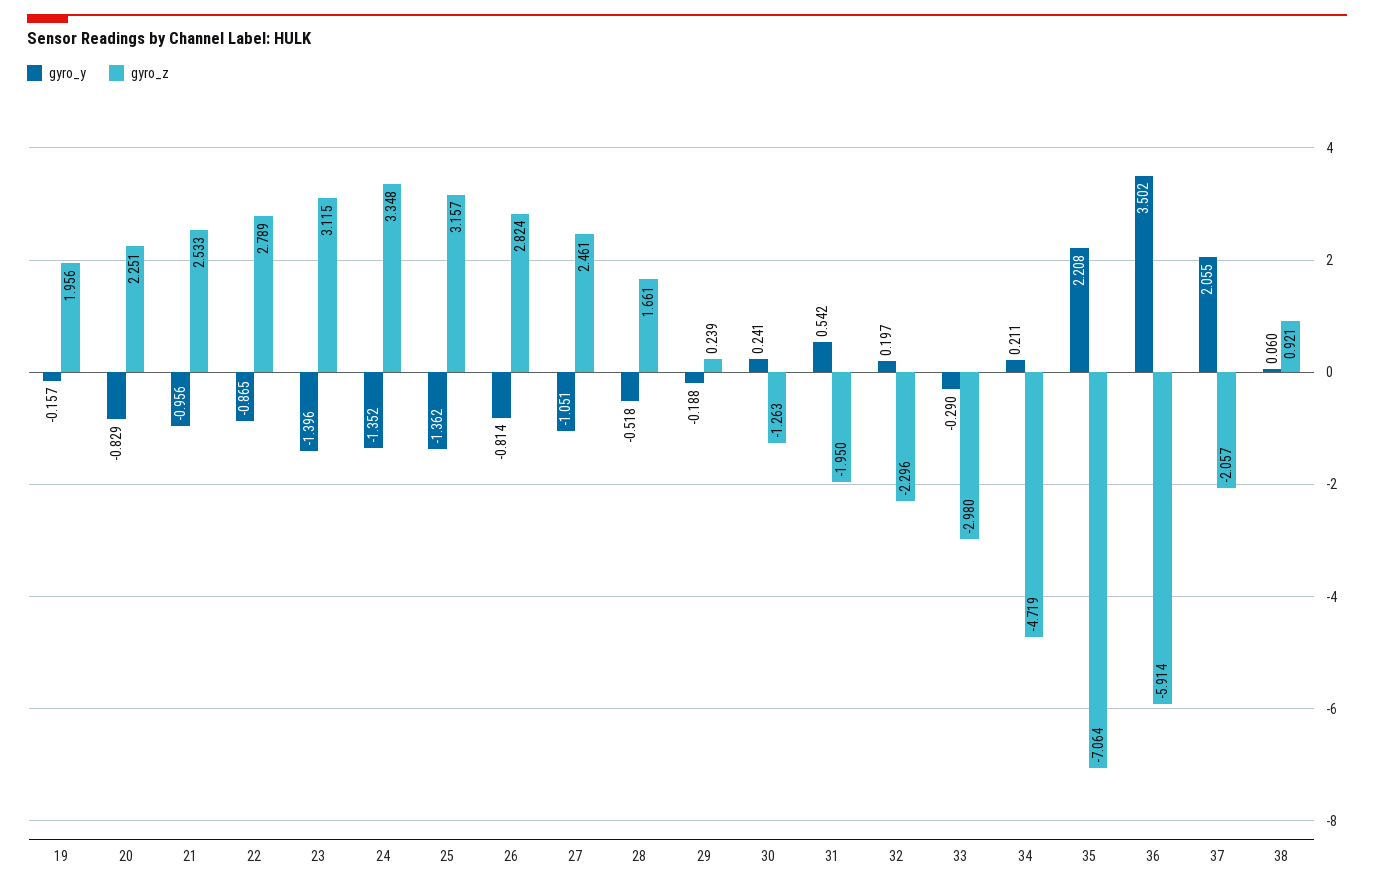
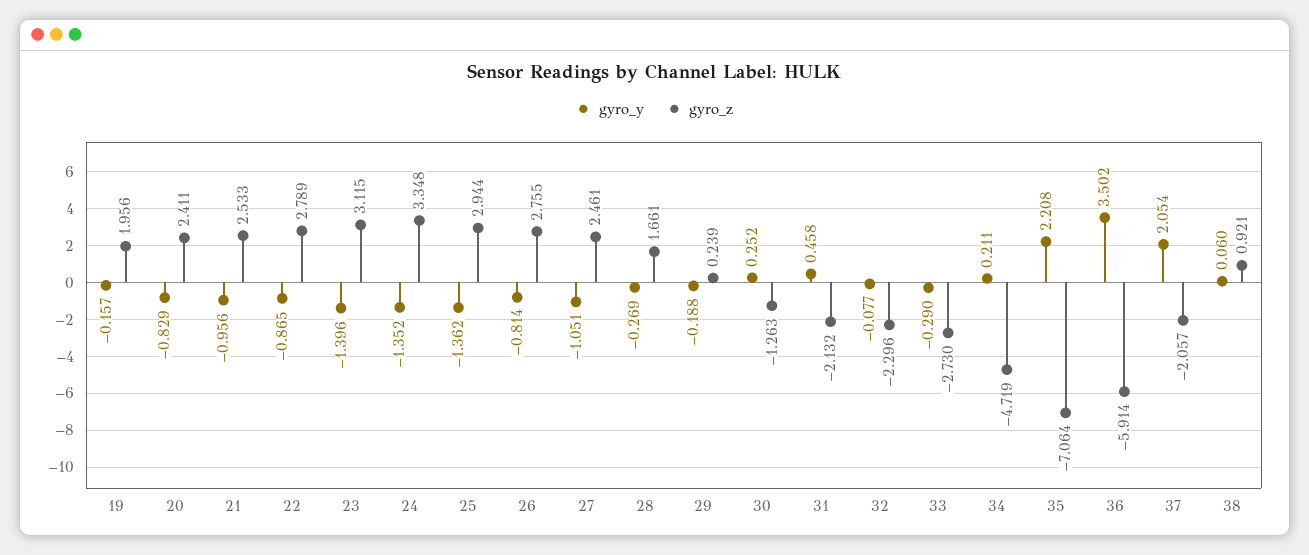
  {
    "gyro_y": {
      "19": -0.157,
      "20": -0.829,
      "21": -0.956,
      "22": -0.865,
      "23": -1.396,
      "24": -1.352,
      "25": -1.362,
      "26": -0.814,
      "27": -1.051,
-     "28": -0.518,
+     "28": -0.269,
      "29": -0.188,
-     "30": 0.241,
+     "30": 0.252,
-     "31": 0.542,
+     "31": 0.458,
-     "32": 0.197,
+     "32": -0.077,
      "33": -0.29,
      "34": 0.211,
      "35": 2.208,
      "36": 3.502,
-     "37": 2.055,
+     "37": 2.054,
      "38": 0.06
    },
    "gyro_z": {
      "19": 1.956,
-     "20": 2.251,
+     "20": 2.411,
      "21": 2.533,
      "22": 2.789,
      "23": 3.115,
      "24": 3.348,
-     "25": 3.157,
+     "25": 2.944,
-     "26": 2.824,
+     "26": 2.755,
      "27": 2.461,
      "28": 1.661,
      "29": 0.239,
      "30": -1.263,
-     "31": -1.95,
+     "31": -2.132,
      "32": -2.296,
-     "33": -2.98,
+     "33": -2.73,
      "34": -4.719,
      "35": -7.064,
      "36": -5.914,
      "37": -2.057,
      "38": 0.921
    }
  }

